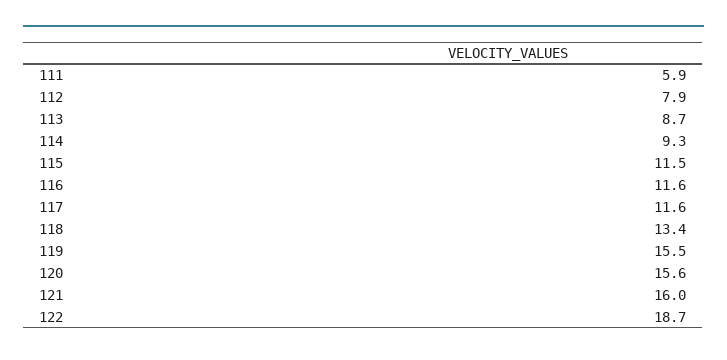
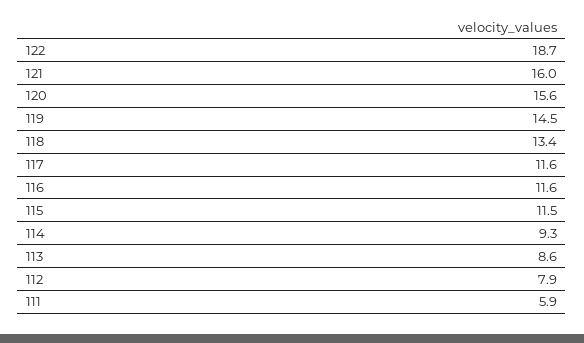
  {
    "111": 5.9,
    "112": 7.9,
-   "113": 8.7,
+   "113": 8.6,
    "114": 9.3,
    "115": 11.5,
    "116": 11.6,
    "117": 11.6,
    "118": 13.4,
-   "119": 15.5,
+   "119": 14.5,
    "120": 15.6,
    "121": 16,
    "122": 18.7
  }

